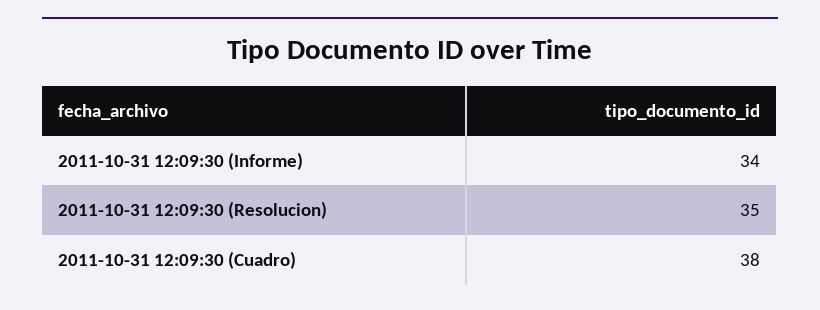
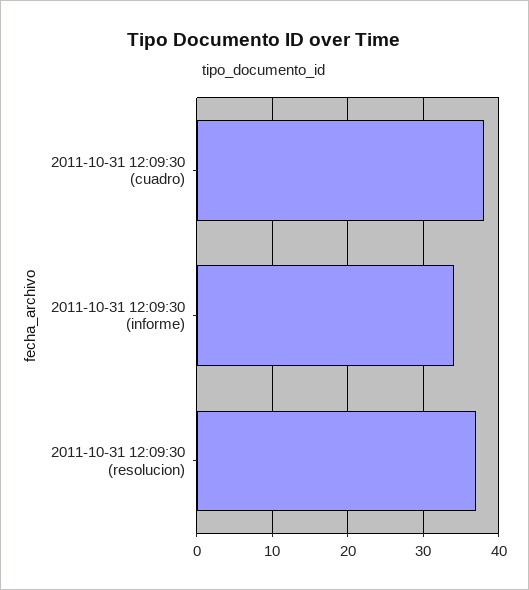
  {
    "2011-10-31 12:09:30 (Informe)": 34,
-   "2011-10-31 12:09:30 (Resolucion)": 35,
+   "2011-10-31 12:09:30 (Resolucion)": 37,
    "2011-10-31 12:09:30 (Cuadro)": 38
  }

